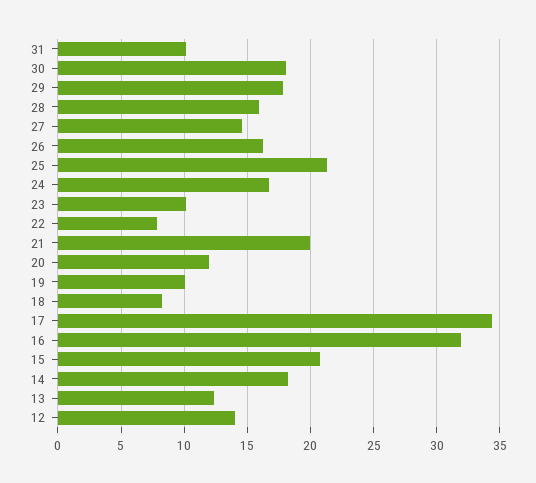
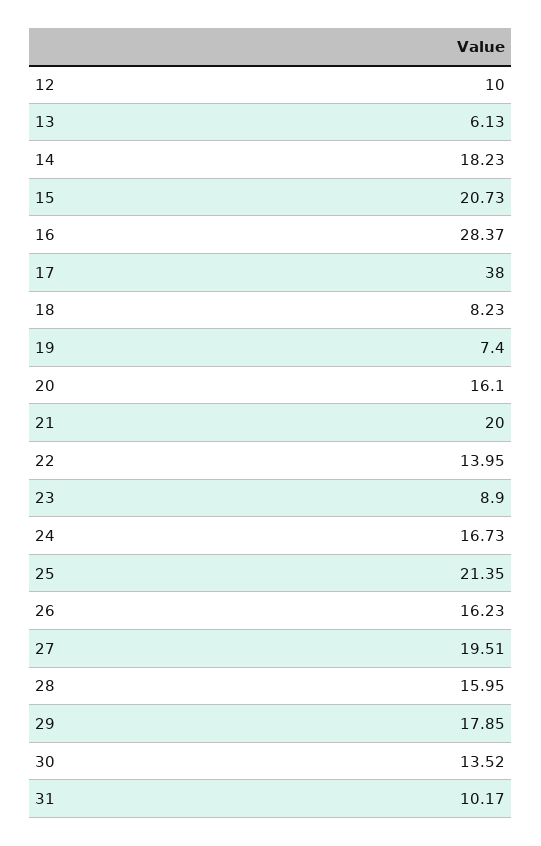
  {
    "31": 10.17,
-   "30": 18,
+   "30": 13.52,
    "29": 17.85,
    "28": 15.95,
-   "27": 14.5,
+   "27": 19.51,
    "26": 16.23,
    "25": 21.35,
    "24": 16.73,
-   "23": 10,
+   "23": 8.9,
-   "22": 8,
+   "22": 13.95,
    "21": 20,
-   "20": 12,
+   "20": 16.1,
-   "19": 10,
+   "19": 7.4,
    "18": 8.23,
-   "17": 34.5,
+   "17": 38,
-   "16": 32,
+   "16": 28.37,
    "15": 20.73,
    "14": 18.23,
-   "13": 12.5,
+   "13": 6.13,
-   "12": 14
+   "12": 10
  }

